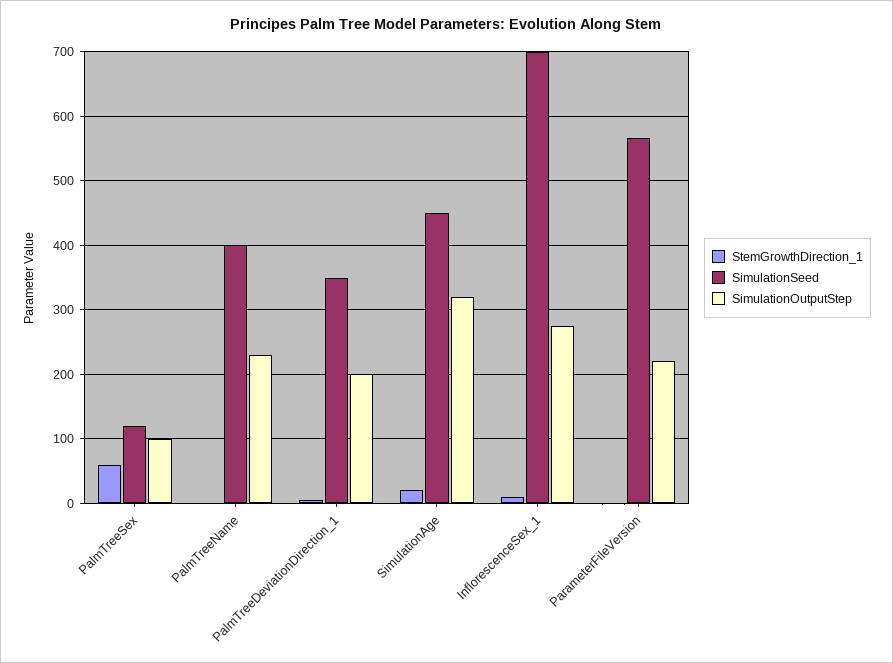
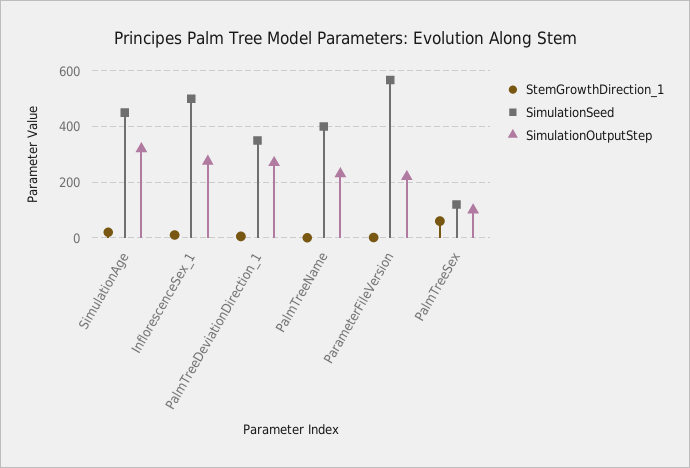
  {
    "StemGrowthDirection_1": {
      "PalmTreeSex": 60,
      "PalmTreeName": 0,
      "PalmTreeDeviationDirection_1": 10,
      "SimulationAge": 20,
      "InflorescenceSex_1": 10,
      "ParameterFileVersion": 0
    },
    "SimulationSeed": {
      "PalmTreeSex": 120,
      "PalmTreeName": 400,
      "PalmTreeDeviationDirection_1": 350,
      "SimulationAge": 450,
-     "InflorescenceSex_1": 700,
+     "InflorescenceSex_1": 500,
      "ParameterFileVersion": 570
    },
    "SimulationOutputStep": {
      "PalmTreeSex": 100,
      "PalmTreeName": 230,
-     "PalmTreeDeviationDirection_1": 200,
+     "PalmTreeDeviationDirection_1": 275,
      "SimulationAge": 320,
      "InflorescenceSex_1": 280,
      "ParameterFileVersion": 220
    }
  }

